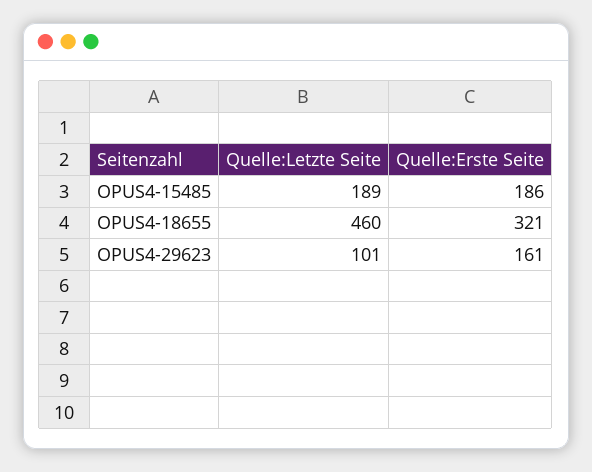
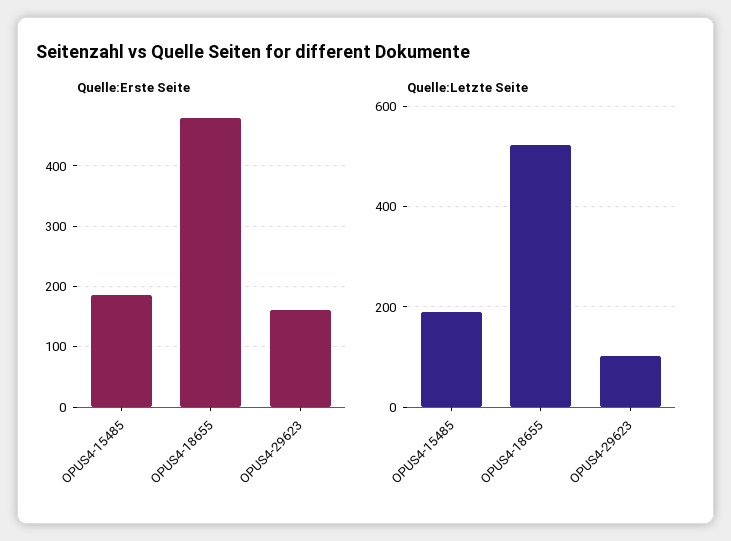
  {
    "Quelle:Letzte Seite": {
      "OPUS4-15485": 189,
-     "OPUS4-18655": 460,
+     "OPUS4-18655": 520,
      "OPUS4-29623": 101
    },
    "Quelle:Erste Seite": {
      "OPUS4-15485": 186,
-     "OPUS4-18655": 321,
+     "OPUS4-18655": 480,
      "OPUS4-29623": 161
    }
  }

